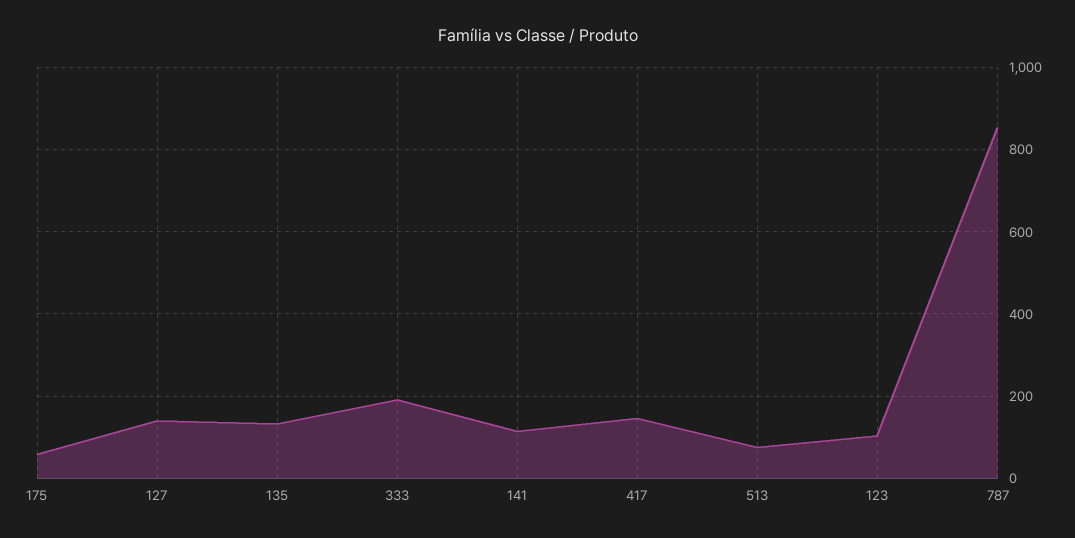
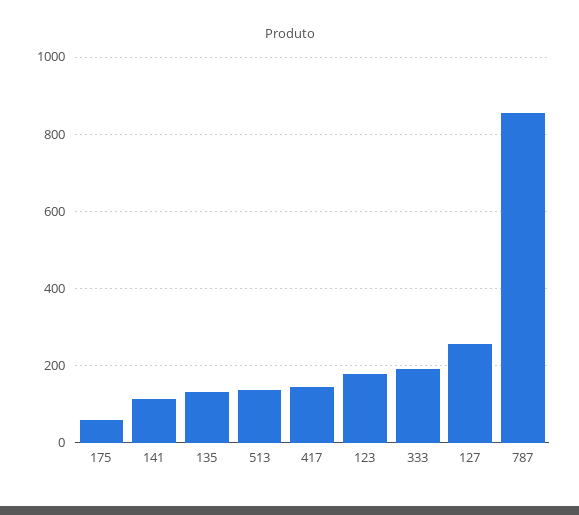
  {
    "175": 60,
-   "127": 140,
+   "127": 260,
    "135": 140,
    "333": 200,
    "141": 120,
    "417": 140,
-   "513": 80,
+   "513": 140,
-   "123": 100,
+   "123": 180,
    "787": 860
  }

